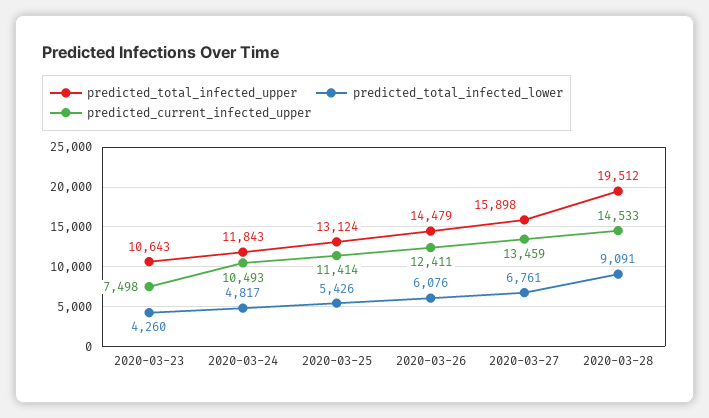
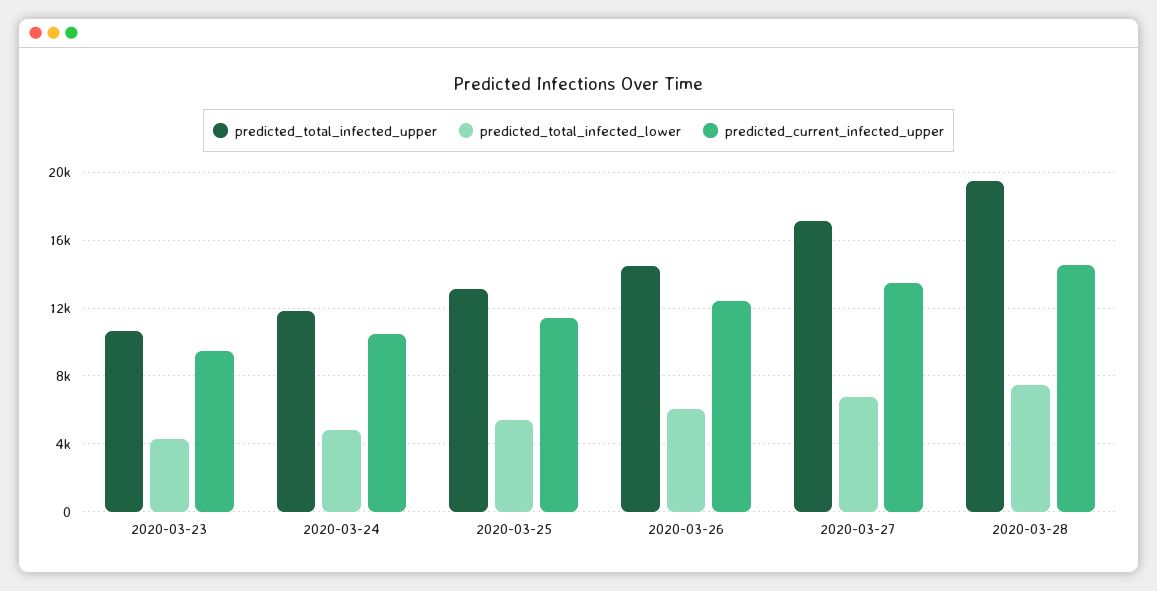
  {
    "predicted_total_infected_upper": {
      "2020-03-23": 10643,
      "2020-03-24": 11843,
      "2020-03-25": 13124,
      "2020-03-26": 14479,
-     "2020-03-27": 15898,
+     "2020-03-27": 17000,
      "2020-03-28": 19512
    },
    "predicted_total_infected_lower": {
      "2020-03-23": 4260,
      "2020-03-24": 4817,
      "2020-03-25": 5426,
      "2020-03-26": 6076,
      "2020-03-27": 6761,
-     "2020-03-28": 9091
+     "2020-03-28": 7500
    },
    "predicted_current_infected_upper": {
-     "2020-03-23": 7498,
+     "2020-03-23": 9500,
      "2020-03-24": 10493,
      "2020-03-25": 11414,
      "2020-03-26": 12411,
      "2020-03-27": 13459,
      "2020-03-28": 14533
    }
  }

